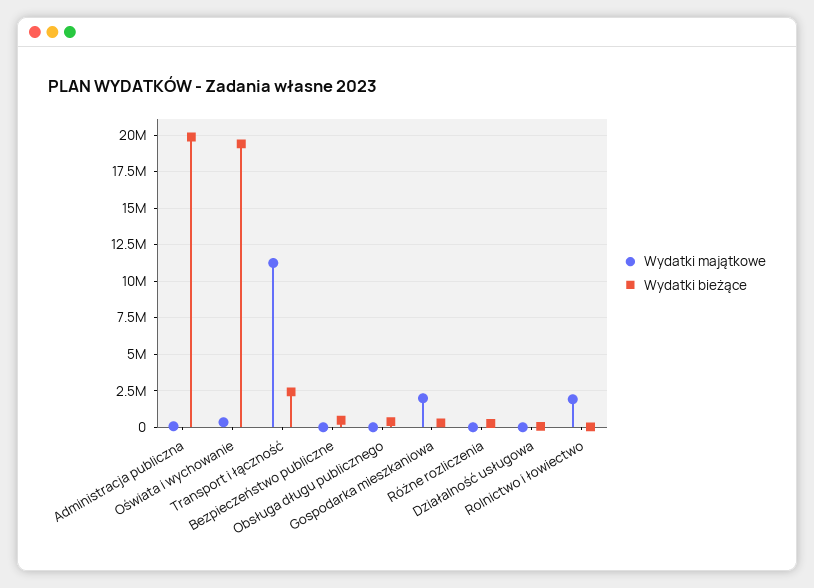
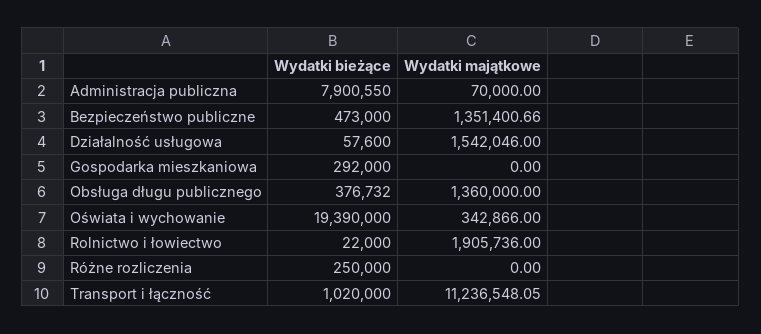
  {
    "Wydatki majątkowe": {
      "Administracja publiczna": 70000,
      "Oświata i wychowanie": 342866,
      "Transport i łączność": 11236548.05,
-     "Bezpieczeństwo publiczne": 0,
+     "Bezpieczeństwo publiczne": 1351400.66,
-     "Obsługa długu publicznego": 0,
+     "Obsługa długu publicznego": 1360000,
-     "Gospodarka mieszkaniowa": 2000000,
+     "Gospodarka mieszkaniowa": 0,
      "Różne rozliczenia": 0,
-     "Działalność usługowa": 0,
+     "Działalność usługowa": 1542046,
      "Rolnictwo i łowiectwo": 1905736
    },
    "Wydatki bieżące": {
-     "Administracja publiczna": 20000000,
+     "Administracja publiczna": 7900550,
      "Oświata i wychowanie": 19390000,
-     "Transport i łączność": 2500000,
+     "Transport i łączność": 1020000,
      "Bezpieczeństwo publiczne": 473000,
      "Obsługa długu publicznego": 376732,
      "Gospodarka mieszkaniowa": 292000,
      "Różne rozliczenia": 250000,
      "Działalność usługowa": 57600,
      "Rolnictwo i łowiectwo": 22000
    }
  }

